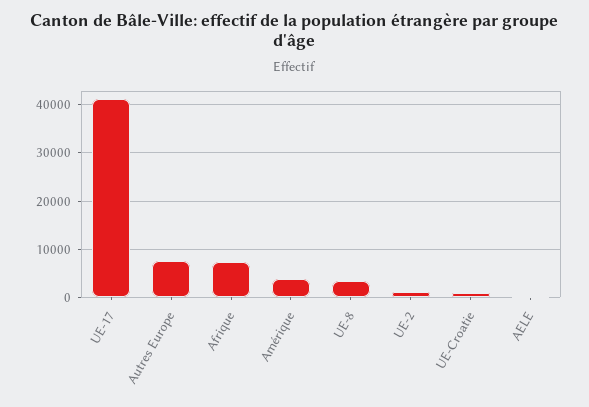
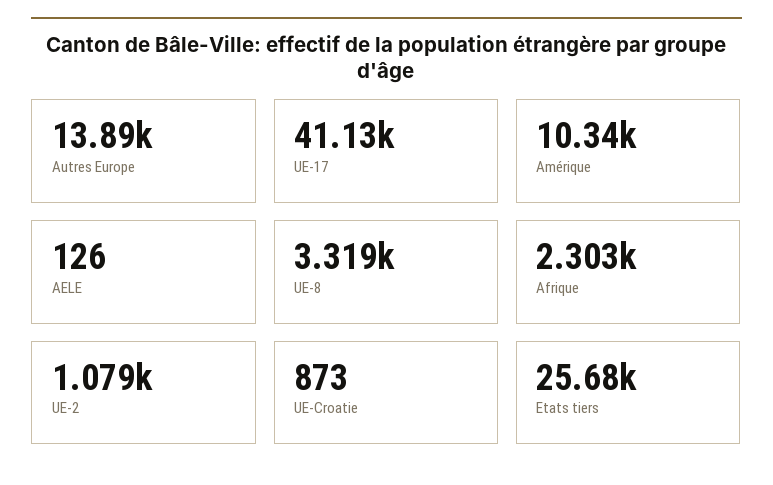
  {
    "UE-17": 41130,
-   "Autres Europe": 8000,
+   "Autres Europe": 13890,
-   "Afrique": 8000,
+   "Afrique": 2303,
-   "Amérique": 4000,
+   "Amérique": 10340,
    "UE-8": 3319,
    "UE-2": 1079,
    "UE-Croatie": 873,
-   "AELE": 126
+   "AELE": 126,
+   "Etats tiers": 25680
  }

